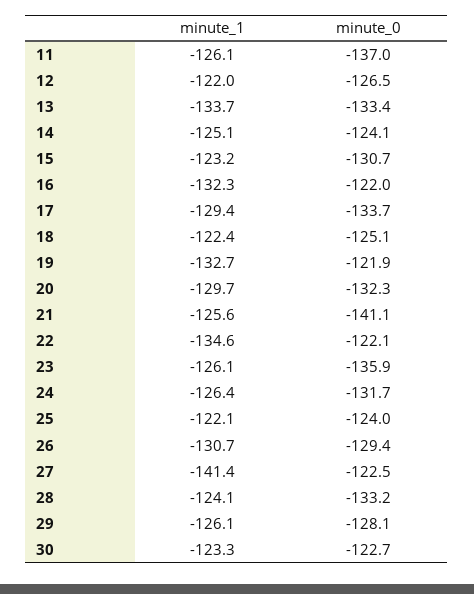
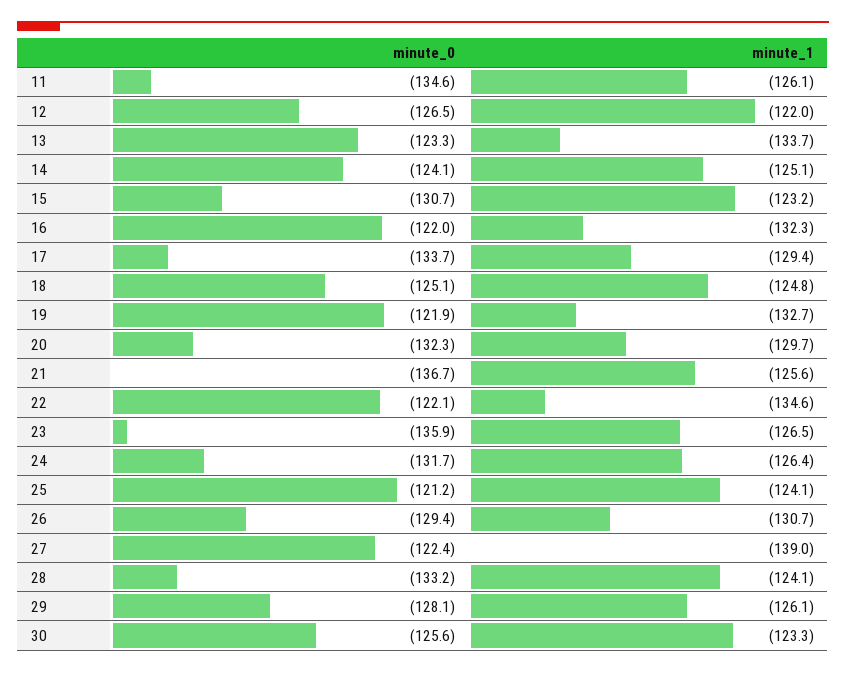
  {
    "minute_1": {
      "11": -126.1,
      "12": -122,
      "13": -133.7,
      "14": -125.1,
      "15": -123.2,
      "16": -132.3,
      "17": -129.4,
-     "18": -122.4,
+     "18": -124.8,
      "19": -132.7,
      "20": -129.7,
      "21": -125.6,
      "22": -134.6,
-     "23": -126.1,
+     "23": -126.5,
      "24": -126.4,
-     "25": -122.1,
+     "25": -124.1,
      "26": -130.7,
-     "27": -141.4,
+     "27": -139,
      "28": -124.1,
      "29": -126.1,
      "30": -123.3
    },
    "minute_0": {
-     "11": -137,
+     "11": -134.6,
      "12": -126.5,
-     "13": -133.4,
+     "13": -123.3,
      "14": -124.1,
      "15": -130.7,
      "16": -122,
      "17": -133.7,
      "18": -125.1,
      "19": -121.9,
      "20": -132.3,
-     "21": -141.1,
+     "21": -136.7,
      "22": -122.1,
      "23": -135.9,
      "24": -131.7,
-     "25": -124,
+     "25": -121.2,
      "26": -129.4,
-     "27": -122.5,
+     "27": -122.4,
      "28": -133.2,
      "29": -128.1,
-     "30": -122.7
+     "30": -125.6
    }
  }

